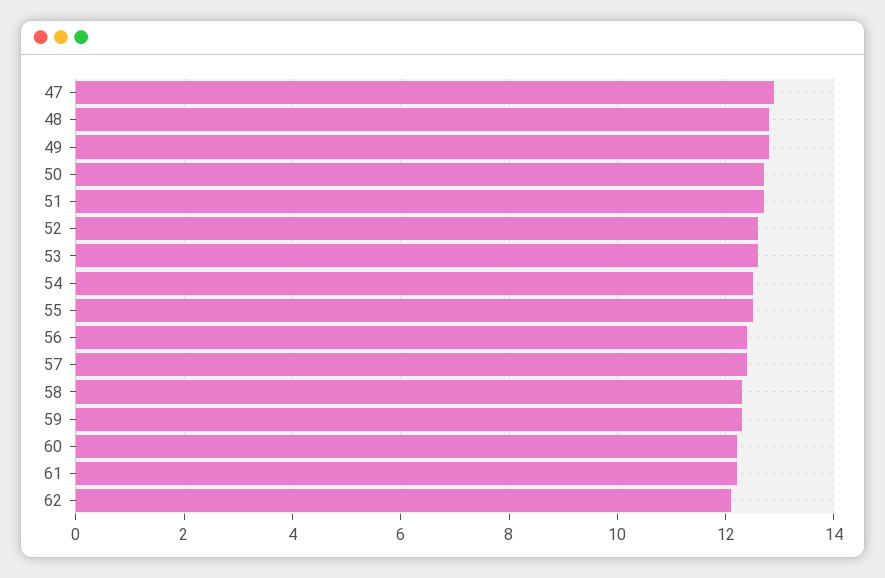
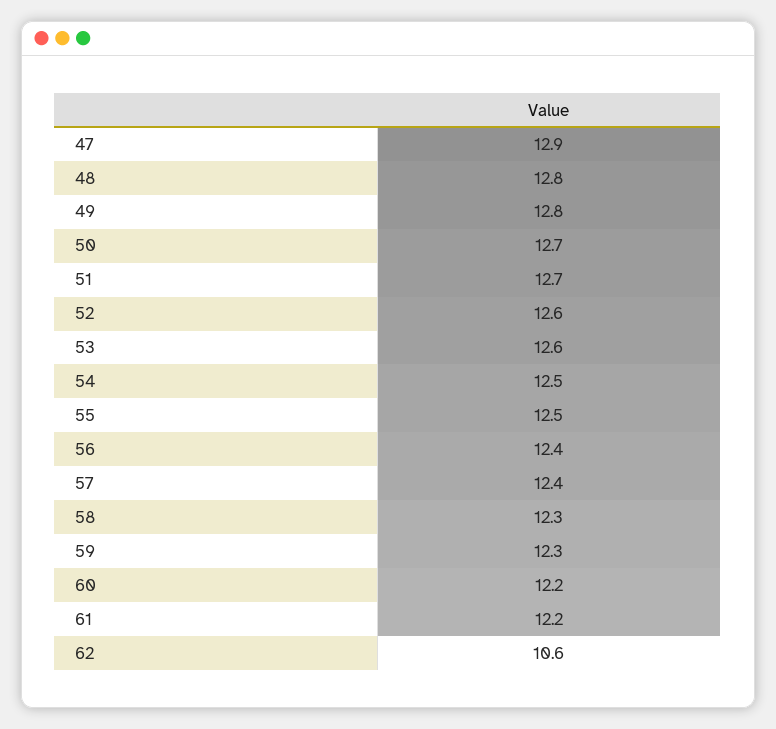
  {
    "47": 12.9,
    "48": 12.8,
    "49": 12.8,
    "50": 12.7,
    "51": 12.7,
    "52": 12.6,
    "53": 12.6,
    "54": 12.5,
    "55": 12.5,
    "56": 12.4,
    "57": 12.4,
    "58": 12.3,
    "59": 12.3,
    "60": 12.2,
    "61": 12.2,
-   "62": 12
+   "62": 10.6
  }

